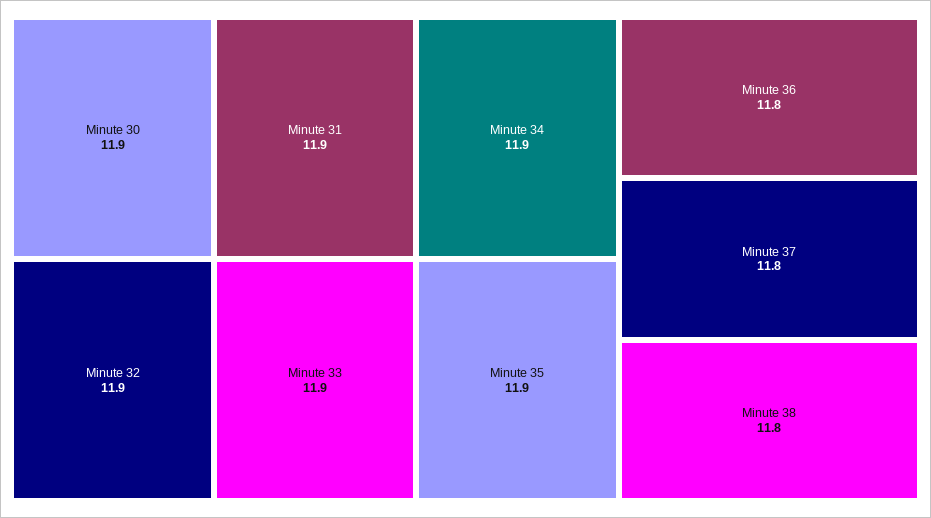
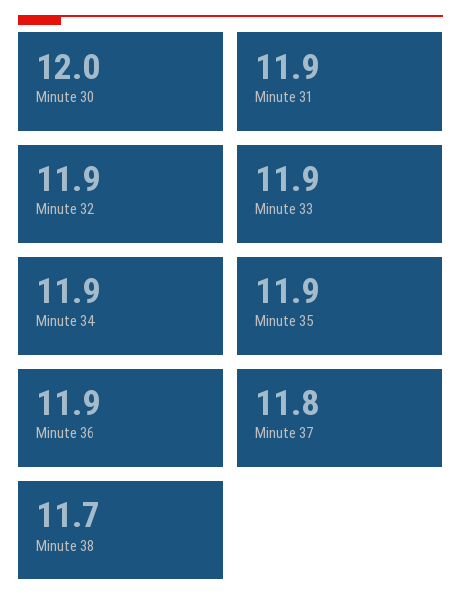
  {
-   "Minute 30": 11.9,
+   "Minute 30": 12,
    "Minute 31": 11.9,
    "Minute 32": 11.9,
    "Minute 33": 11.9,
    "Minute 34": 11.9,
    "Minute 35": 11.9,
-   "Minute 36": 11.8,
+   "Minute 36": 11.9,
    "Minute 37": 11.8,
-   "Minute 38": 11.8
+   "Minute 38": 11.7
  }

